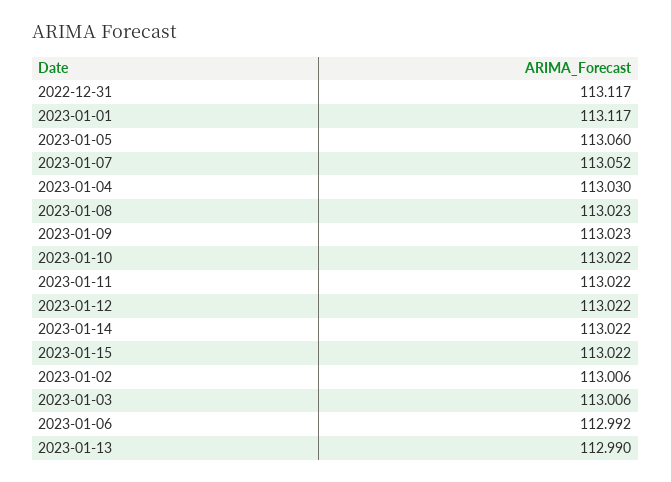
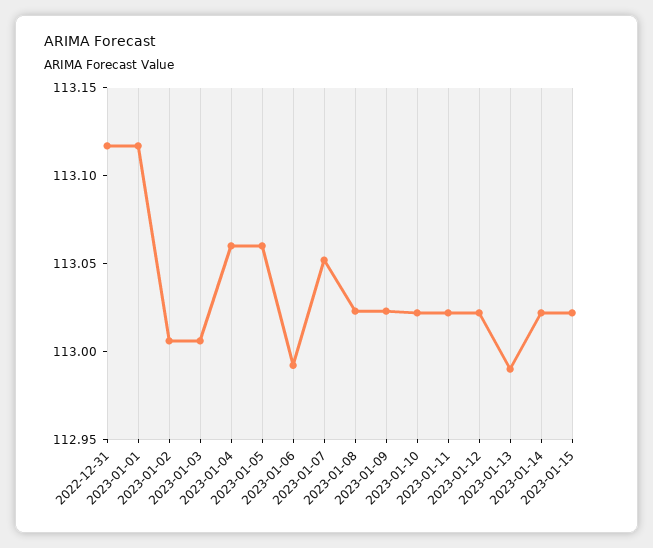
  {
    "2022-12-31": 113.117,
    "2023-01-01": 113.117,
    "2023-01-05": 113.06,
    "2023-01-07": 113.052,
-   "2023-01-04": 113.03,
+   "2023-01-04": 113.06,
    "2023-01-08": 113.023,
    "2023-01-09": 113.023,
    "2023-01-10": 113.022,
    "2023-01-11": 113.022,
    "2023-01-12": 113.022,
    "2023-01-14": 113.022,
    "2023-01-15": 113.022,
    "2023-01-02": 113.006,
    "2023-01-03": 113.006,
    "2023-01-06": 112.992,
    "2023-01-13": 112.99
  }

